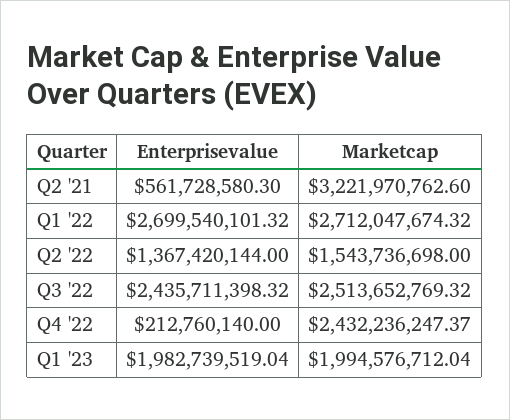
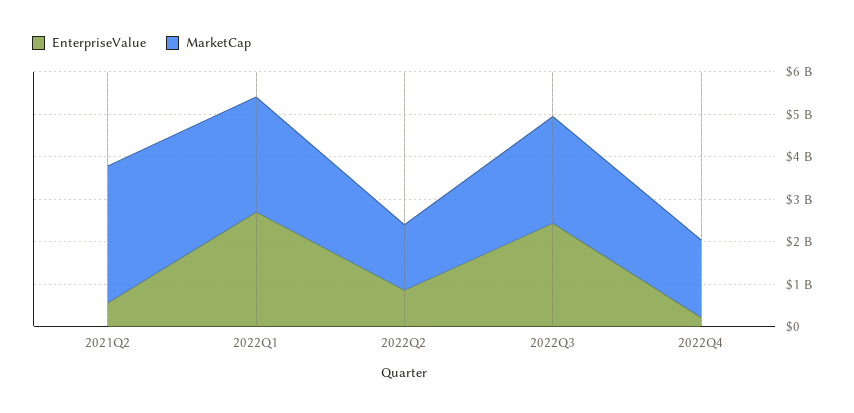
  {
    "Enterprisevalue": {
      "Q2 '21": 561728580.3,
      "Q1 '22": 2699540101.32,
-     "Q2 '22": 1367420144,
+     "Q2 '22": 800000000,
      "Q3 '22": 2435711398.32,
-     "Q4 '22": 212760140,
+     "Q4 '22": 212760140
-     "Q1 '23": 1982739519.04
    },
    "Marketcap": {
      "Q2 '21": 3221970762.6,
      "Q1 '22": 2712047674.32,
      "Q2 '22": 1543736698,
      "Q3 '22": 2513652769.32,
-     "Q4 '22": 2432236247.37,
+     "Q4 '22": 1800000000
-     "Q1 '23": 1994576712.04
    }
  }

